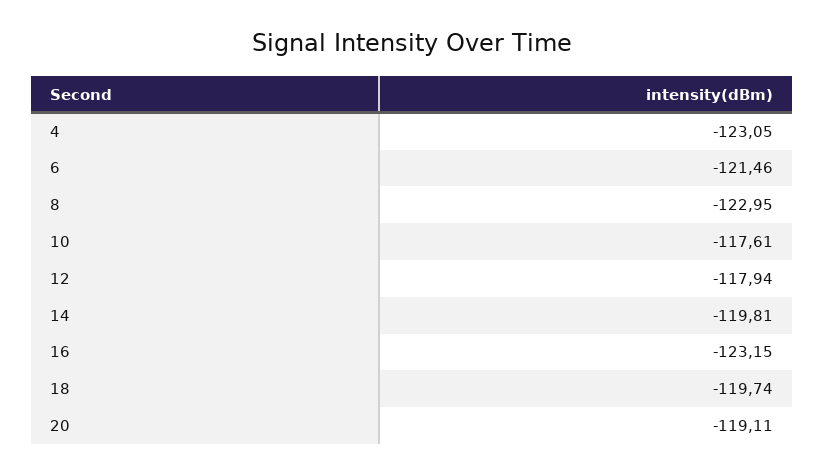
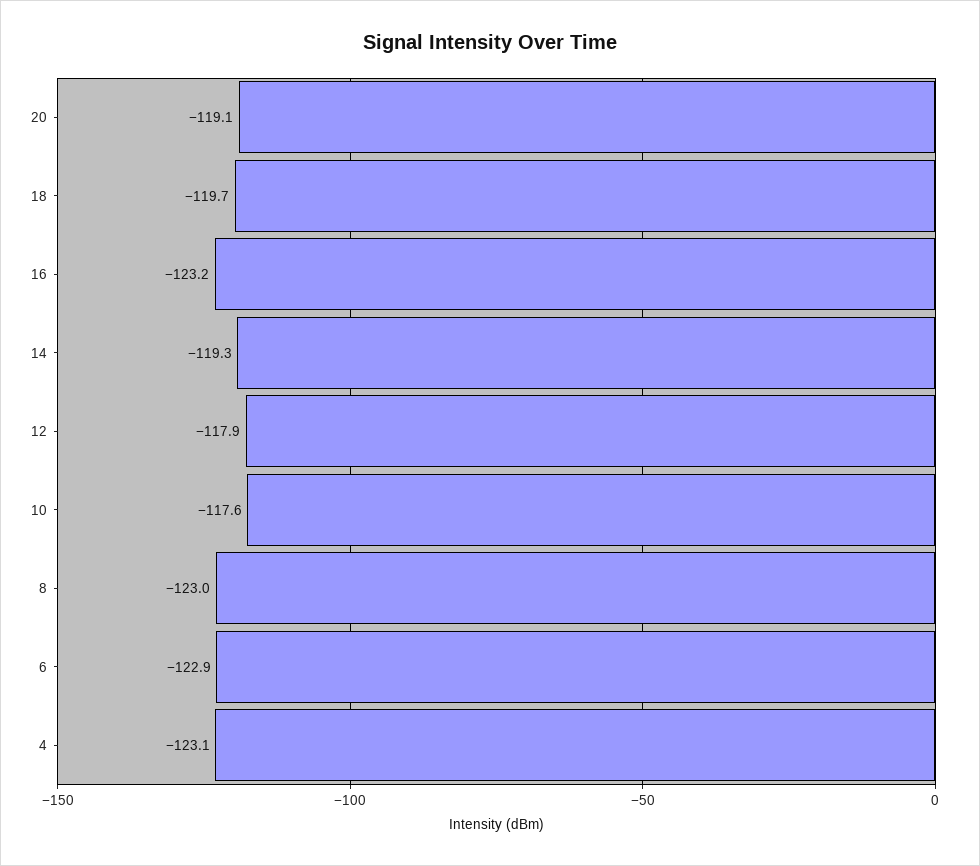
  {
    "4": -123.05,
-   "6": -121.46,
+   "6": -122.9,
    "8": -122.95,
    "10": -117.61,
    "12": -117.94,
-   "14": -119.81,
+   "14": -119.3,
    "16": -123.15,
    "18": -119.74,
    "20": -119.11
  }

